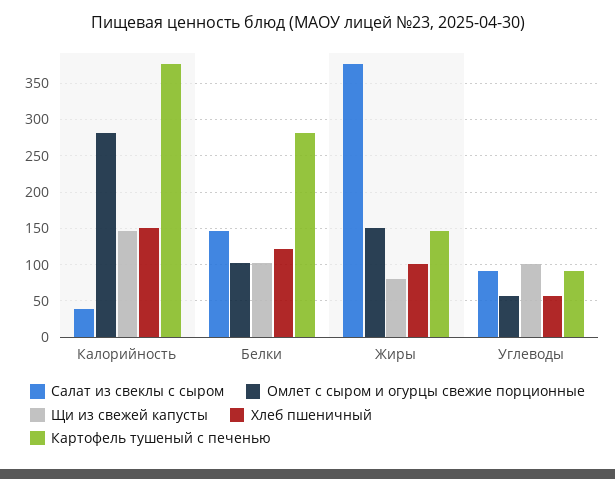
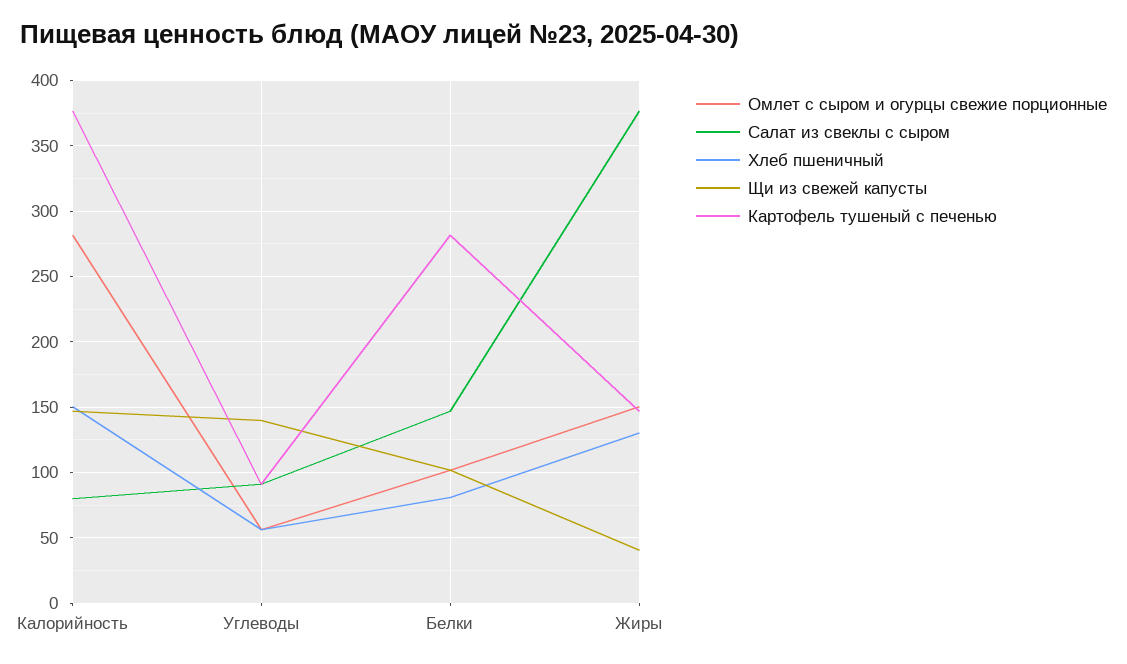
  {
    "Салат из свеклы с сыром": {
-     "Калорийность": 40,
+     "Калорийность": 80,
      "Белки": 145,
      "Жиры": 375,
      "Углеводы": 90
    },
    "Омлет с сыром и огурцы свежие порционные": {
      "Калорийность": 280,
      "Белки": 100,
      "Жиры": 150,
      "Углеводы": 55
    },
    "Щи из свежей капусты": {
      "Калорийность": 145,
      "Белки": 100,
-     "Жиры": 80,
+     "Жиры": 40,
-     "Углеводы": 100
+     "Углеводы": 140
    },
    "Хлеб пшеничный": {
      "Калорийность": 150,
-     "Белки": 120,
+     "Белки": 80,
-     "Жиры": 100,
+     "Жиры": 130,
      "Углеводы": 55
    },
    "Картофель тушеный с печенью": {
      "Калорийность": 375,
      "Белки": 280,
      "Жиры": 145,
      "Углеводы": 90
    }
  }

